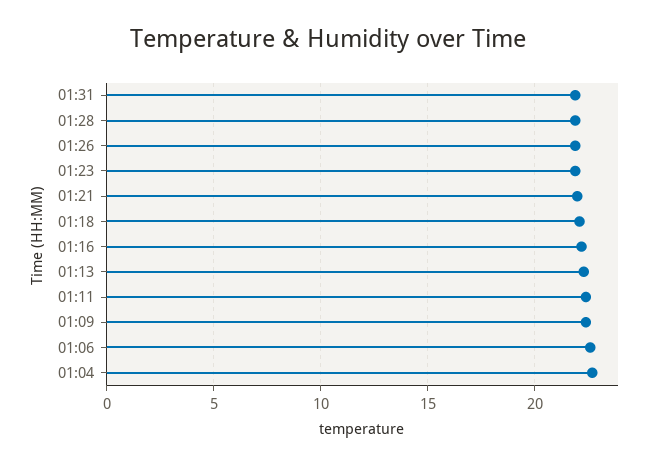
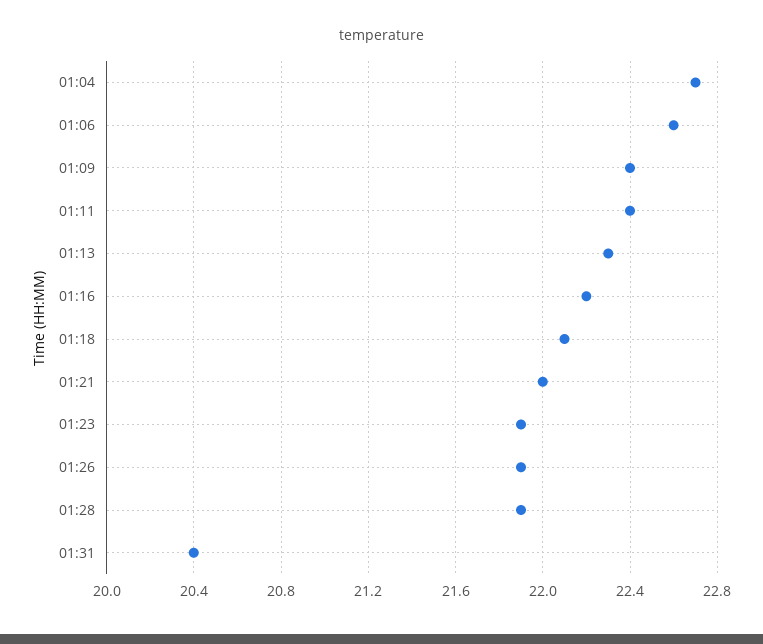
  {
-   "01:31": 22,
+   "01:31": 20.4,
    "01:28": 21.9,
    "01:26": 21.9,
    "01:23": 21.9,
    "01:21": 22,
    "01:18": 22.1,
    "01:16": 22.2,
    "01:13": 22.3,
    "01:11": 22.4,
    "01:09": 22.4,
    "01:06": 22.6,
    "01:04": 22.7
  }

